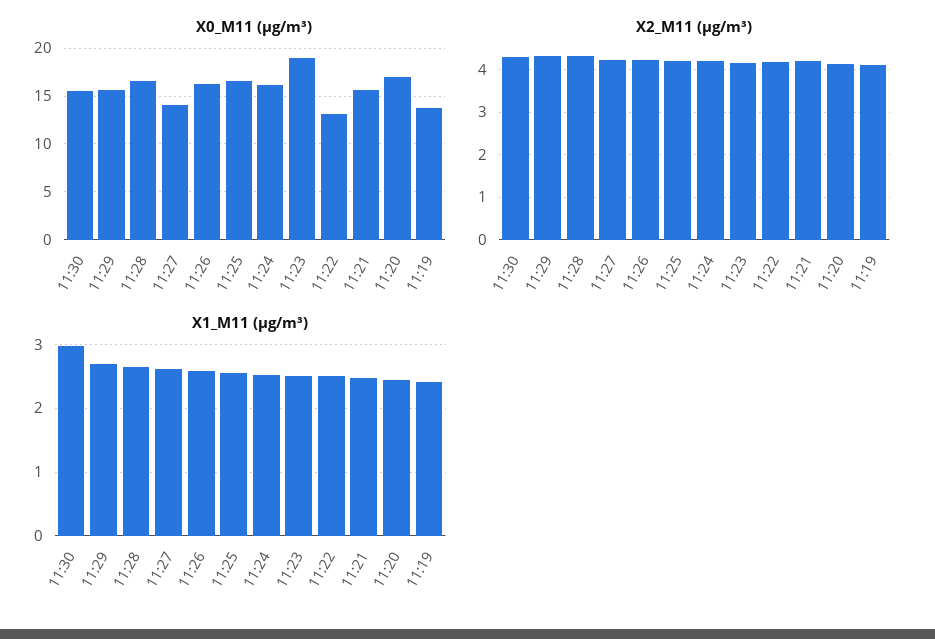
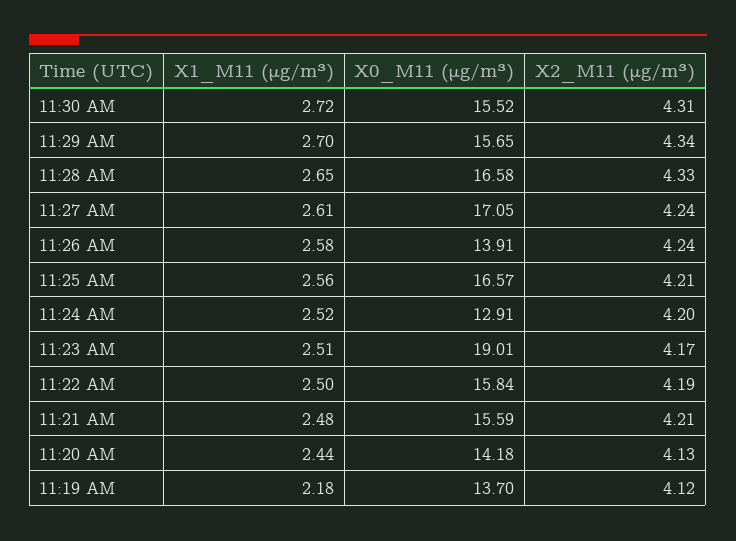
  {
    "X0_M11 (μg/m³)": {
      "11:30": 15.52,
      "11:29": 15.65,
      "11:28": 16.58,
-     "11:27": 14,
+     "11:27": 17.05,
-     "11:26": 16,
+     "11:26": 13.91,
      "11:25": 16.57,
-     "11:24": 16,
+     "11:24": 12.91,
      "11:23": 19.01,
-     "11:22": 13,
+     "11:22": 15.84,
      "11:21": 15.59,
-     "11:20": 17,
+     "11:20": 14.18,
      "11:19": 13.7
    },
    "X2_M11 (μg/m³)": {
      "11:30": 4.31,
      "11:29": 4.34,
      "11:28": 4.33,
      "11:27": 4.24,
      "11:26": 4.24,
      "11:25": 4.21,
      "11:24": 4.2,
      "11:23": 4.17,
      "11:22": 4.19,
      "11:21": 4.21,
      "11:20": 4.13,
      "11:19": 4.12
    },
    "X1_M11 (μg/m³)": {
-     "11:30": 3,
+     "11:30": 2.72,
      "11:29": 2.7,
      "11:28": 2.65,
      "11:27": 2.61,
      "11:26": 2.58,
      "11:25": 2.56,
      "11:24": 2.52,
      "11:23": 2.51,
      "11:22": 2.5,
      "11:21": 2.48,
      "11:20": 2.44,
-     "11:19": 2.4
+     "11:19": 2.18
    }
  }

